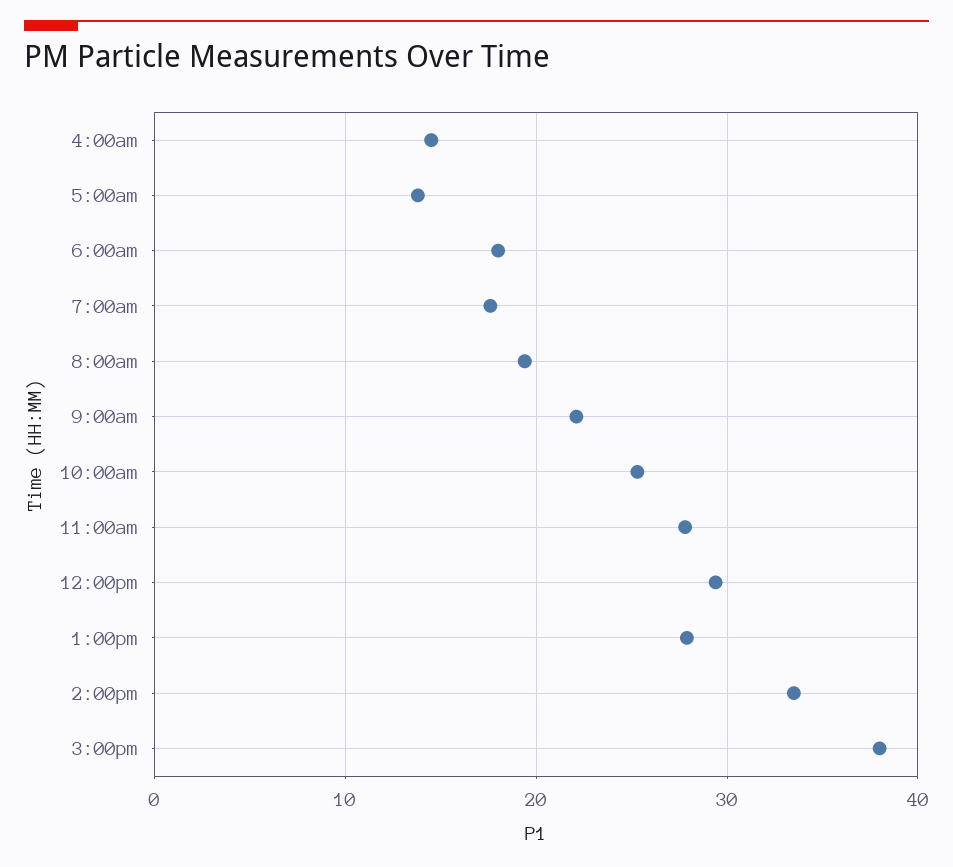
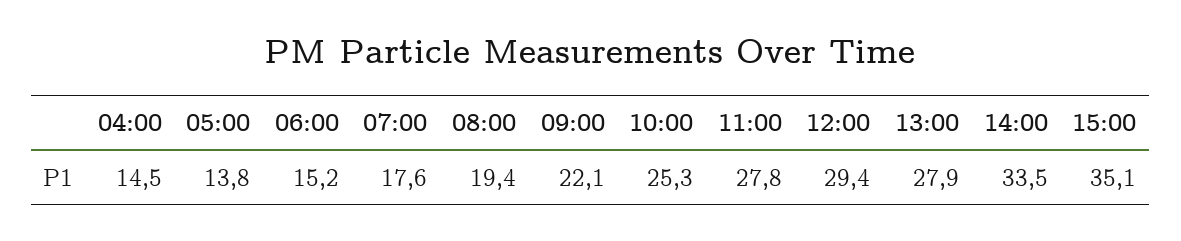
  {
    "4:00am": 14.5,
    "5:00am": 13.8,
-   "6:00am": 18,
+   "6:00am": 15.2,
    "7:00am": 17.6,
    "8:00am": 19.4,
    "9:00am": 22.1,
    "10:00am": 25.3,
    "11:00am": 27.8,
    "12:00pm": 29.4,
    "1:00pm": 27.9,
    "2:00pm": 33.5,
-   "3:00pm": 38
+   "3:00pm": 35.1
  }

